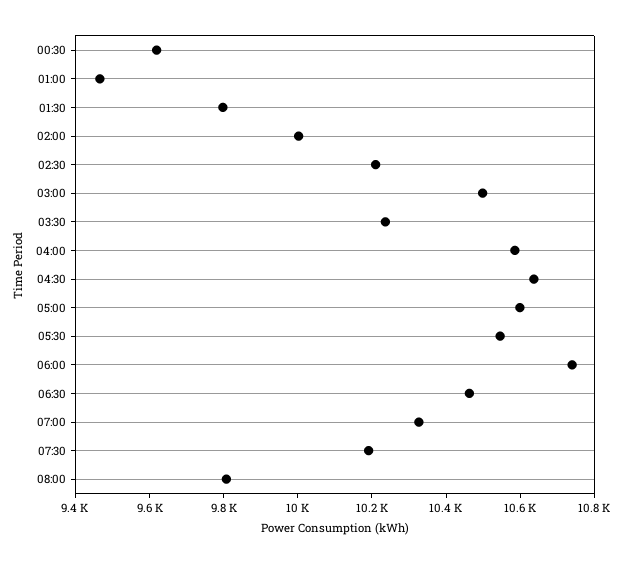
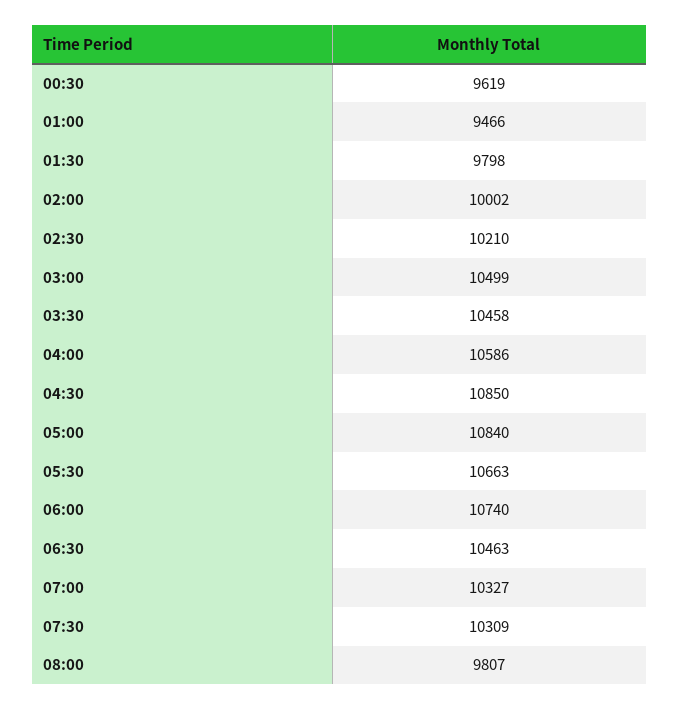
  {
    "00:30": 9619,
    "01:00": 9466,
    "01:30": 9798,
    "02:00": 10002,
    "02:30": 10210,
    "03:00": 10499,
-   "03:30": 10250,
+   "03:30": 10458,
    "04:00": 10586,
-   "04:30": 10650,
+   "04:30": 10850,
-   "05:00": 10600,
+   "05:00": 10840,
-   "05:30": 10550,
+   "05:30": 10663,
    "06:00": 10740,
    "06:30": 10463,
    "07:00": 10327,
-   "07:30": 10200,
+   "07:30": 10309,
    "08:00": 9807
  }

